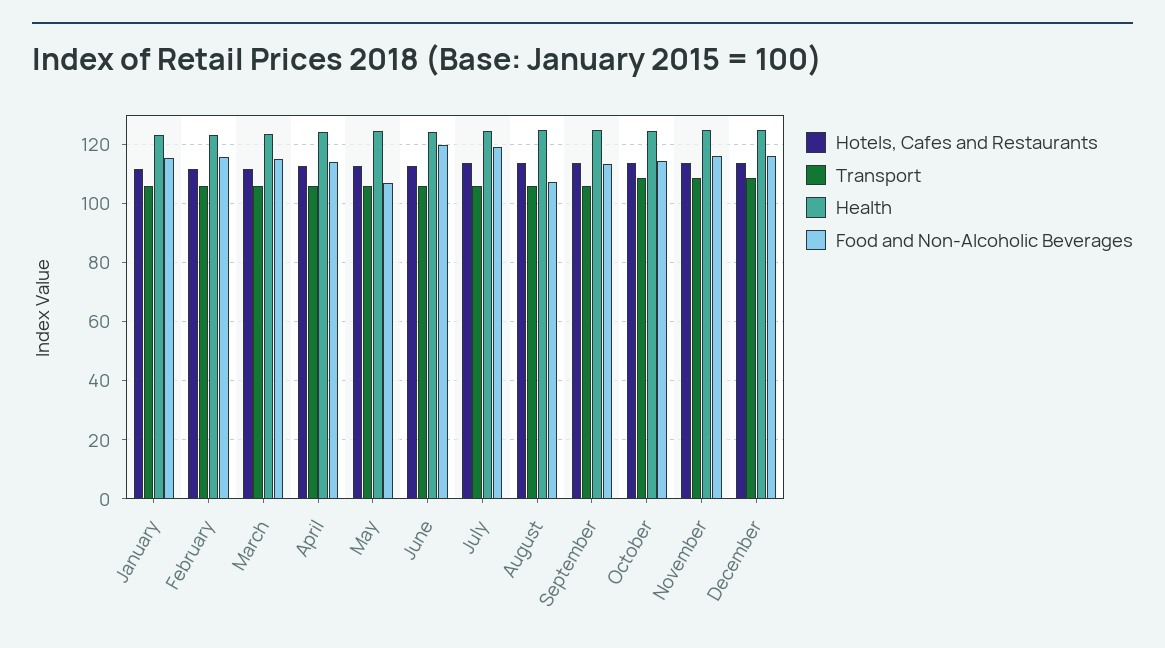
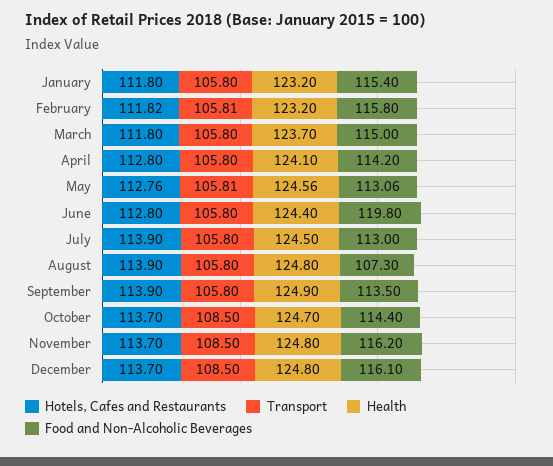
  {
    "Hotels, Cafes and Restaurants": {
      "January": 111.8,
      "February": 111.82,
      "March": 111.8,
      "April": 112.8,
      "May": 112.76,
      "June": 112.8,
      "July": 113.9,
      "August": 113.9,
      "September": 113.9,
      "October": 113.7,
      "November": 113.7,
      "December": 113.7
    },
    "Transport": {
      "January": 105.8,
      "February": 105.81,
      "March": 105.8,
      "April": 105.8,
      "May": 105.81,
      "June": 105.8,
      "July": 105.8,
      "August": 105.8,
      "September": 105.8,
      "October": 108.5,
      "November": 108.5,
      "December": 108.5
    },
    "Health": {
      "January": 123.2,
      "February": 123.2,
      "March": 123.7,
      "April": 124.1,
      "May": 124.56,
      "June": 124.4,
      "July": 124.5,
      "August": 124.8,
      "September": 124.9,
      "October": 124.7,
      "November": 124.8,
      "December": 124.8
    },
    "Food and Non-Alcoholic Beverages": {
      "January": 115.4,
      "February": 115.8,
      "March": 115,
      "April": 114.2,
-     "May": 107.5,
+     "May": 113.06,
      "June": 119.8,
-     "July": 120,
+     "July": 113,
      "August": 107.3,
      "September": 113.5,
      "October": 114.4,
      "November": 116.2,
      "December": 116.1
    }
  }

